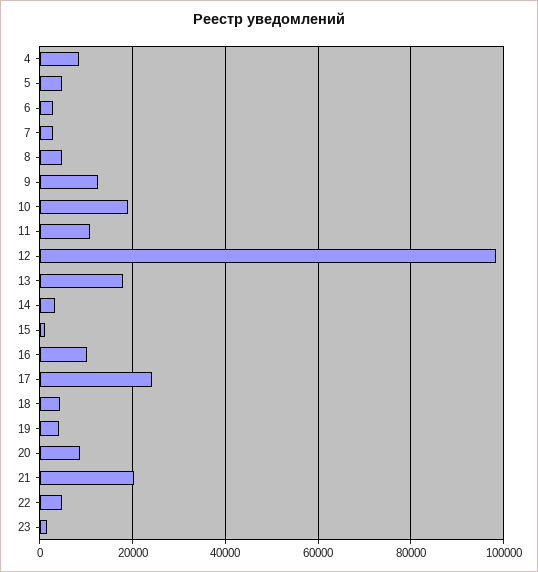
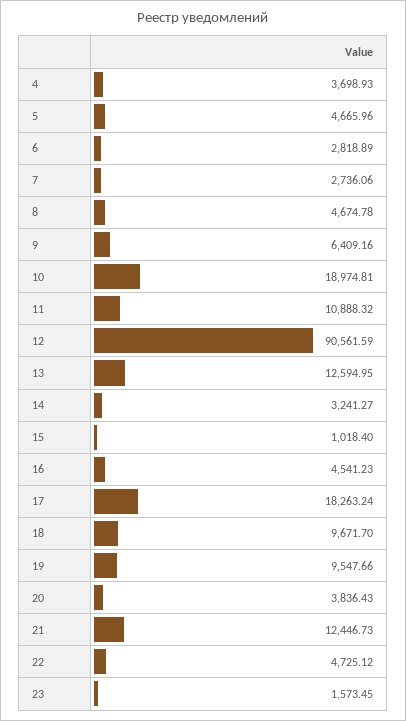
  {
-   "4": 8000,
+   "4": 3698.93,
    "5": 4665.96,
    "6": 2818.89,
    "7": 2736.06,
    "8": 4674.78,
-   "9": 12000,
+   "9": 6409.16,
    "10": 18974.81,
    "11": 10888.32,
-   "12": 98000,
+   "12": 90561.59,
-   "13": 18000,
+   "13": 12594.95,
    "14": 3241.27,
    "15": 1018.4,
-   "16": 10000,
+   "16": 4541.23,
-   "17": 24000,
+   "17": 18263.24,
-   "18": 4000,
+   "18": 9671.7,
-   "19": 4000,
+   "19": 9547.66,
-   "20": 8000,
+   "20": 3836.43,
-   "21": 20000,
+   "21": 12446.73,
    "22": 4725.12,
    "23": 1573.45
  }

